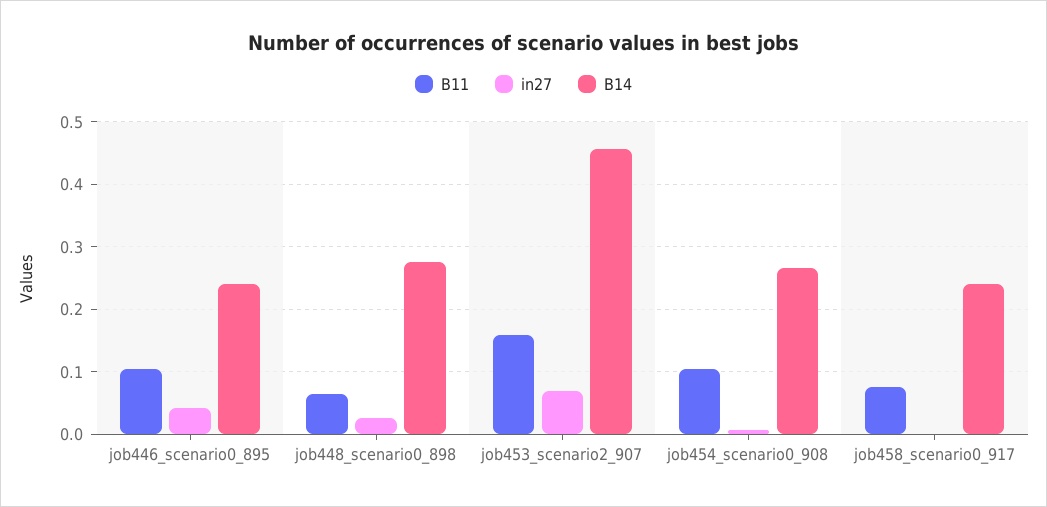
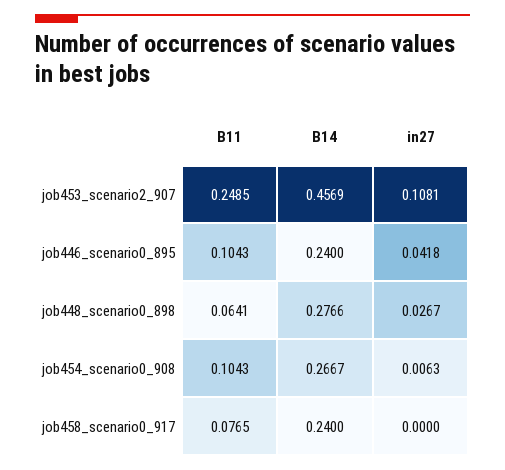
  {
    "B11": {
      "job446_scenario0_895": 0.1043,
      "job448_scenario0_898": 0.0641,
-     "job453_scenario2_907": 0.16,
+     "job453_scenario2_907": 0.2485,
      "job454_scenario0_908": 0.1043,
      "job458_scenario0_917": 0.0765
    },
    "in27": {
      "job446_scenario0_895": 0.0418,
      "job448_scenario0_898": 0.0267,
-     "job453_scenario2_907": 0.07,
+     "job453_scenario2_907": 0.1081,
      "job454_scenario0_908": 0.0063,
      "job458_scenario0_917": 0
    },
    "B14": {
      "job446_scenario0_895": 0.24,
      "job448_scenario0_898": 0.2766,
      "job453_scenario2_907": 0.4569,
      "job454_scenario0_908": 0.2667,
      "job458_scenario0_917": 0.24
    }
  }

